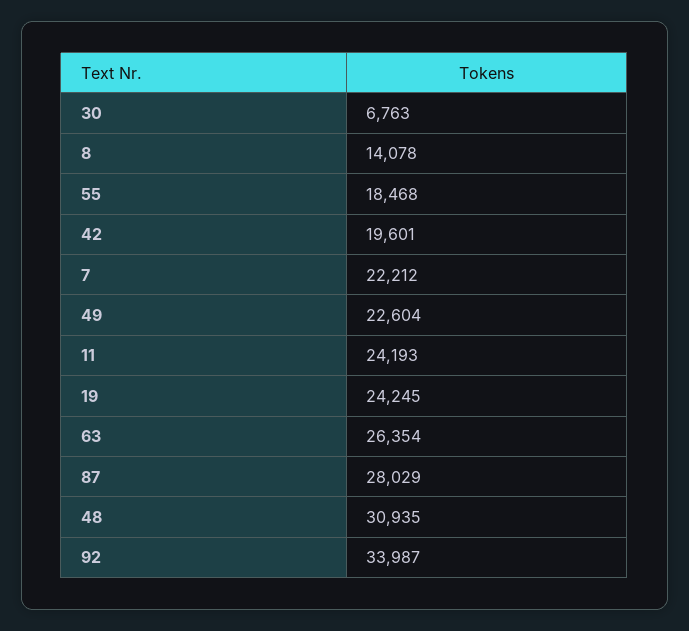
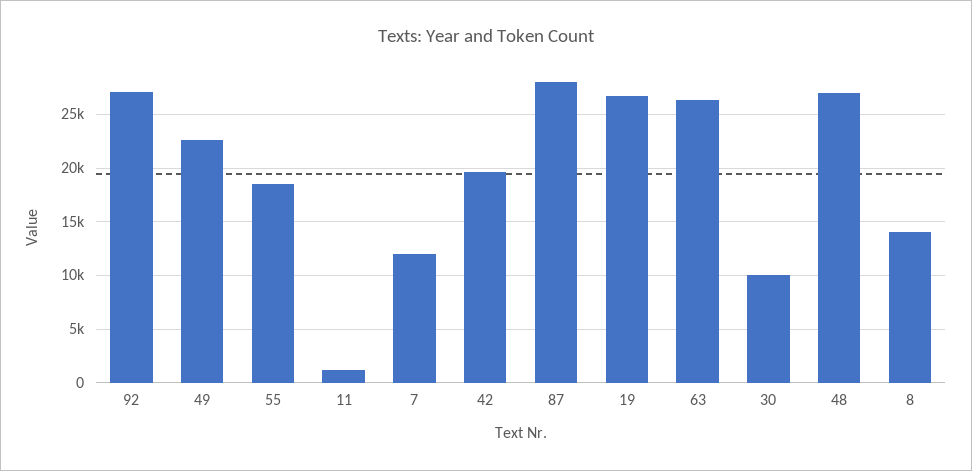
  {
-   "30": 6763,
+   "30": 10000,
    "8": 14078,
    "55": 18468,
    "42": 19601,
-   "7": 22212,
+   "7": 12000,
    "49": 22604,
-   "11": 24193,
+   "11": 1000,
-   "19": 24245,
+   "19": 27000,
    "63": 26354,
    "87": 28029,
-   "48": 30935,
+   "48": 27000,
-   "92": 33987
+   "92": 27000
  }

